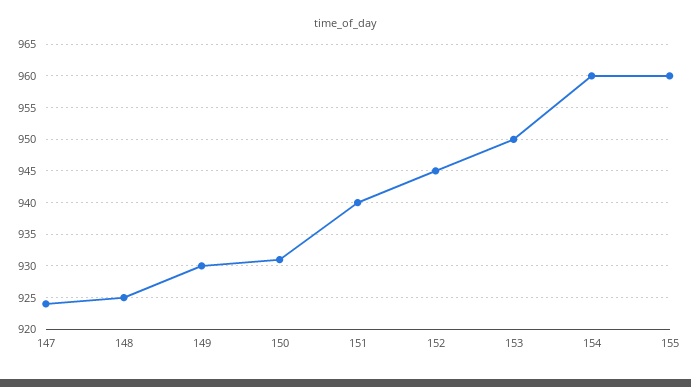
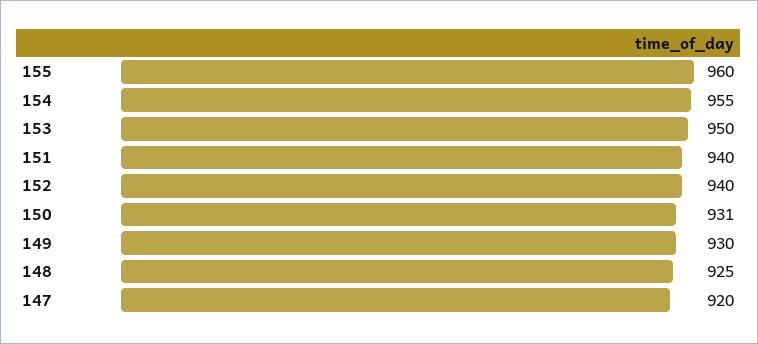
  {
-   "147": 924,
+   "147": 920,
    "148": 925,
    "149": 930,
    "150": 931,
    "151": 940,
-   "152": 945,
+   "152": 940,
    "153": 950,
-   "154": 960,
+   "154": 955,
    "155": 960
  }

